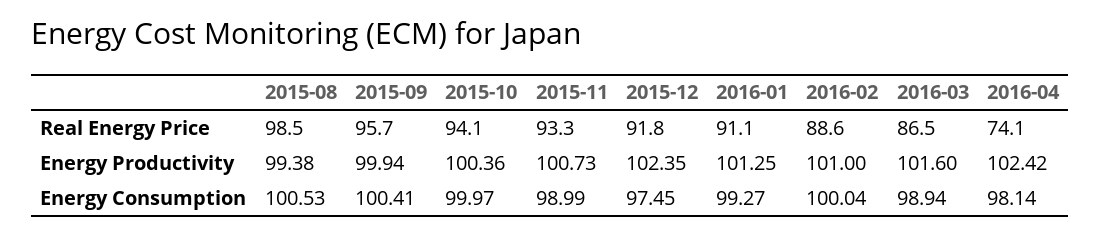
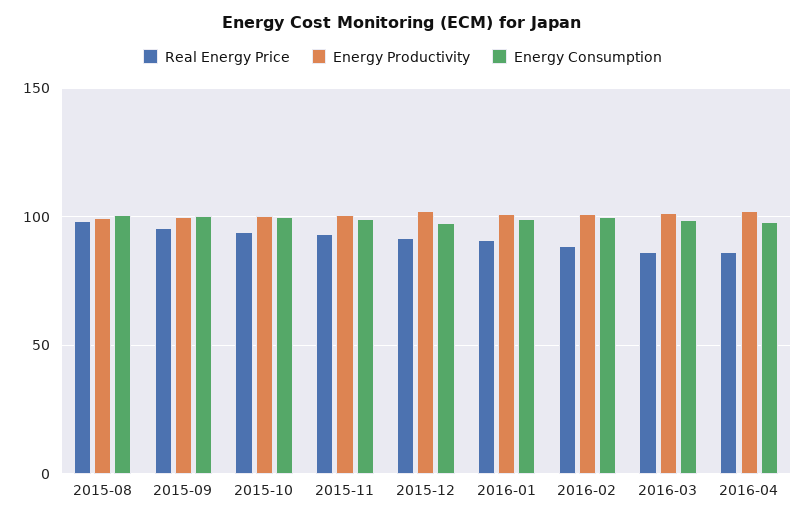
  {
    "Real Energy Price": {
      "2015-08": 98.5,
      "2015-09": 95.7,
      "2015-10": 94.1,
      "2015-11": 93.3,
      "2015-12": 91.8,
      "2016-01": 91.1,
      "2016-02": 88.6,
      "2016-03": 86.5,
-     "2016-04": 74.1
+     "2016-04": 85
    },
    "Energy Productivity": {
      "2015-08": 99.38,
      "2015-09": 99.94,
      "2015-10": 100.36,
      "2015-11": 100.73,
      "2015-12": 102.35,
      "2016-01": 101.25,
      "2016-02": 101,
      "2016-03": 101.6,
      "2016-04": 102.42
    },
    "Energy Consumption": {
      "2015-08": 100.53,
      "2015-09": 100.41,
      "2015-10": 99.97,
      "2015-11": 98.99,
      "2015-12": 97.45,
      "2016-01": 99.27,
      "2016-02": 100.04,
      "2016-03": 98.94,
      "2016-04": 98.14
    }
  }

